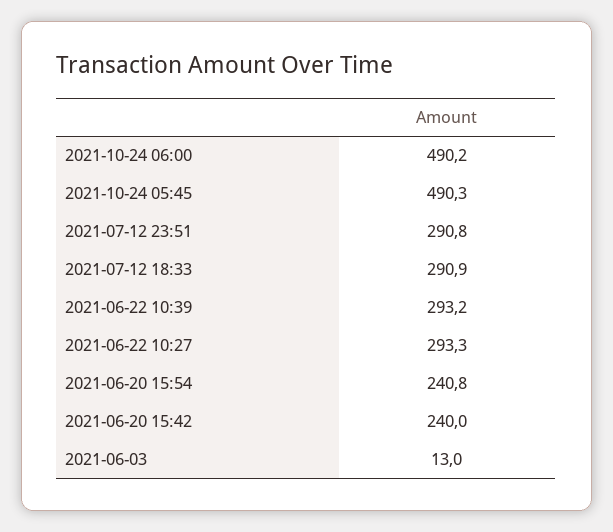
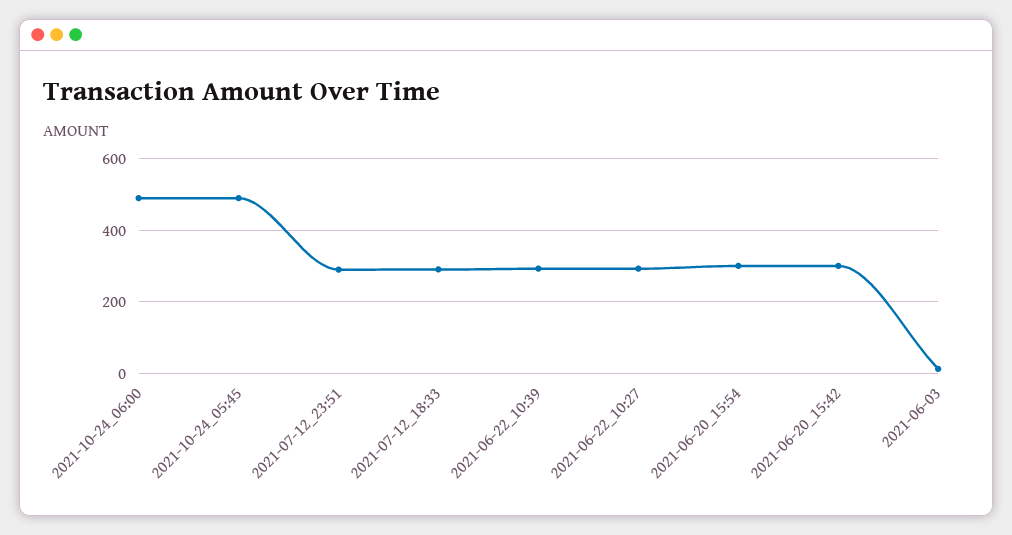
  {
    "2021-10-24 06:00": 490.2,
    "2021-10-24 05:45": 490.3,
    "2021-07-12 23:51": 290.8,
    "2021-07-12 18:33": 290.9,
    "2021-06-22 10:39": 293.2,
    "2021-06-22 10:27": 293.3,
-   "2021-06-20 15:54": 240.8,
+   "2021-06-20 15:54": 300,
-   "2021-06-20 15:42": 240,
+   "2021-06-20 15:42": 300,
    "2021-06-03": 13
  }

